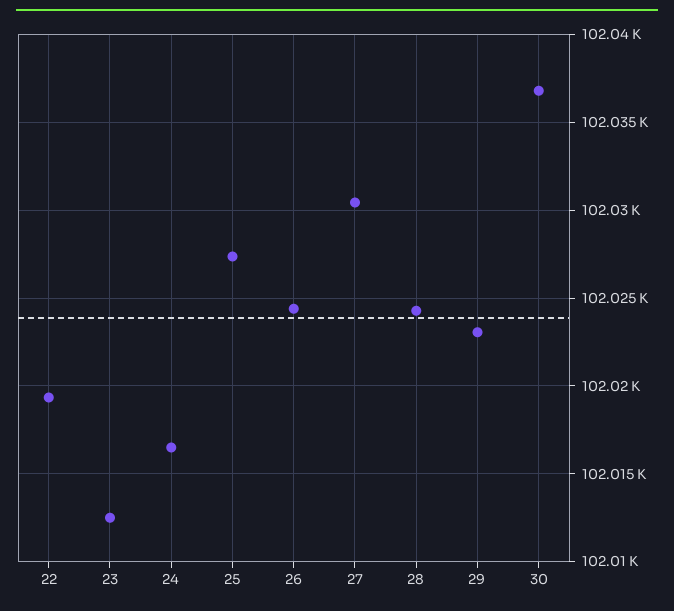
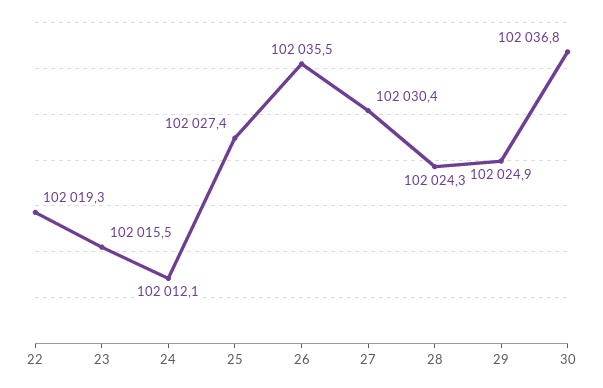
  {
    "22": 102019.3,
-   "23": 102012.5,
+   "23": 102015.5,
-   "24": 102016.5,
+   "24": 102012.1,
    "25": 102027.4,
-   "26": 102024.5,
+   "26": 102035.5,
    "27": 102030.4,
    "28": 102024.3,
-   "29": 102023,
+   "29": 102024.9,
    "30": 102036.8
  }

